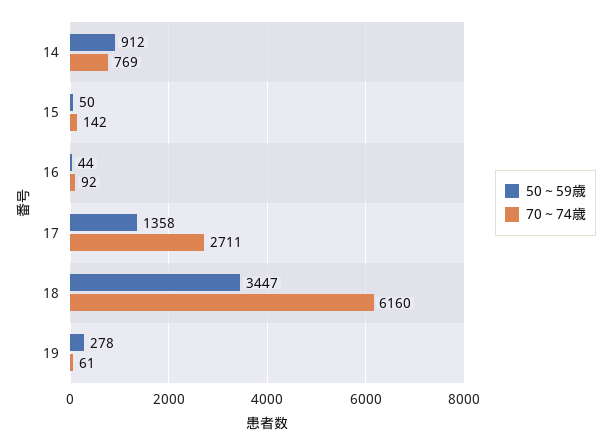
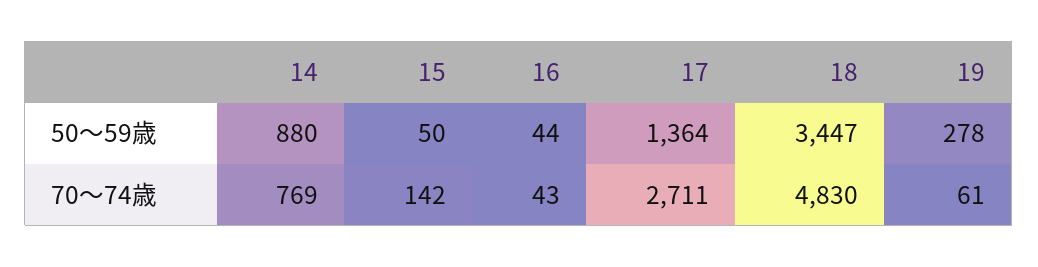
  {
    "50～59歳": {
-     "14": 912,
+     "14": 880,
      "15": 50,
      "16": 44,
-     "17": 1358,
+     "17": 1364,
      "18": 3447,
      "19": 278
    },
    "70～74歳": {
      "14": 769,
      "15": 142,
-     "16": 92,
+     "16": 43,
      "17": 2711,
-     "18": 6160,
+     "18": 4830,
      "19": 61
    }
  }

